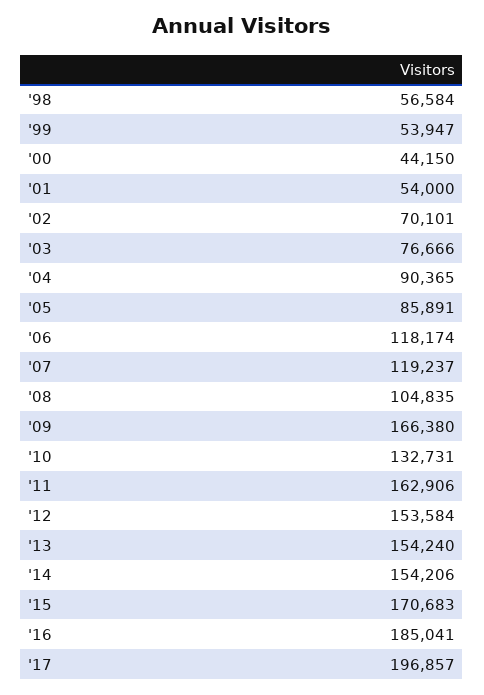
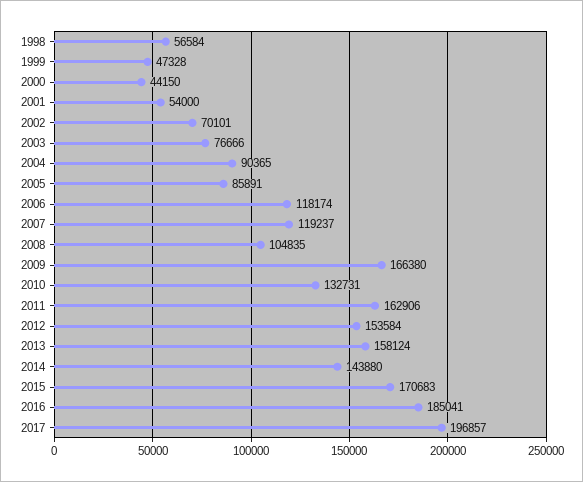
  {
    "'98": 56584,
-   "'99": 53947,
+   "'99": 47328,
    "'00": 44150,
    "'01": 54000,
    "'02": 70101,
    "'03": 76666,
    "'04": 90365,
    "'05": 85891,
    "'06": 118174,
    "'07": 119237,
    "'08": 104835,
    "'09": 166380,
    "'10": 132731,
    "'11": 162906,
    "'12": 153584,
-   "'13": 154240,
+   "'13": 158124,
-   "'14": 154206,
+   "'14": 143880,
    "'15": 170683,
    "'16": 185041,
    "'17": 196857
  }

